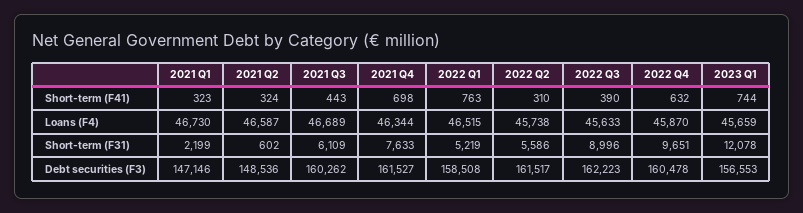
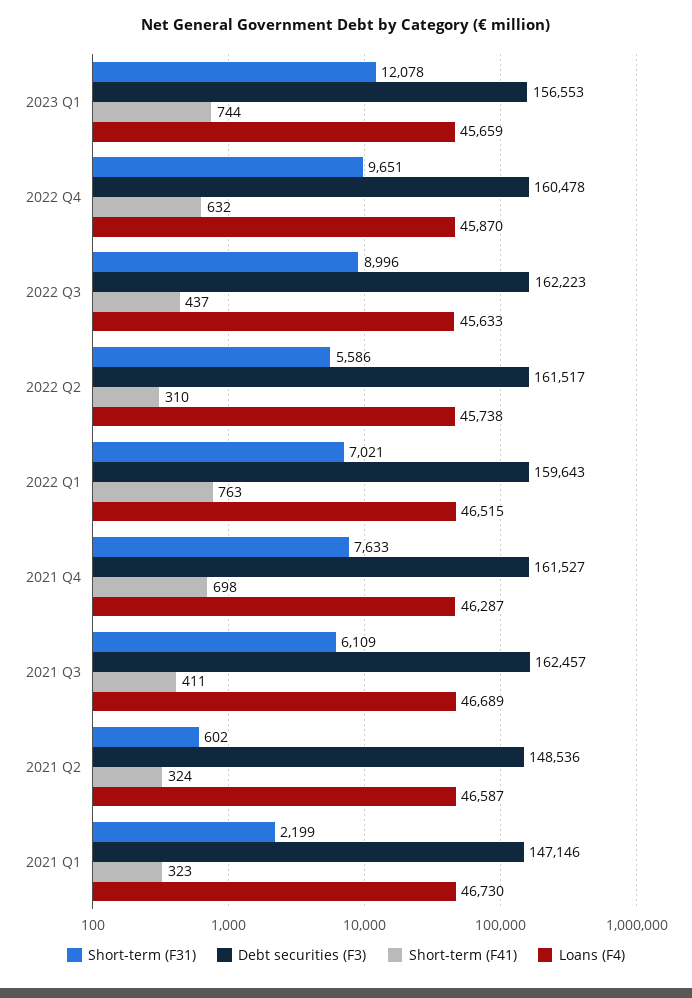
  {
    "Short-term (F41)": {
      "2021 Q1": 323,
      "2021 Q2": 324,
-     "2021 Q3": 443,
+     "2021 Q3": 411,
      "2021 Q4": 698,
      "2022 Q1": 763,
      "2022 Q2": 310,
-     "2022 Q3": 390,
+     "2022 Q3": 437,
      "2022 Q4": 632,
      "2023 Q1": 744
    },
    "Loans (F4)": {
      "2021 Q1": 46730,
      "2021 Q2": 46587,
      "2021 Q3": 46689,
-     "2021 Q4": 46344,
+     "2021 Q4": 46287,
      "2022 Q1": 46515,
      "2022 Q2": 45738,
      "2022 Q3": 45633,
      "2022 Q4": 45870,
      "2023 Q1": 45659
    },
    "Short-term (F31)": {
      "2021 Q1": 2199,
      "2021 Q2": 602,
      "2021 Q3": 6109,
      "2021 Q4": 7633,
-     "2022 Q1": 5219,
+     "2022 Q1": 7021,
      "2022 Q2": 5586,
      "2022 Q3": 8996,
      "2022 Q4": 9651,
      "2023 Q1": 12078
    },
    "Debt securities (F3)": {
      "2021 Q1": 147146,
      "2021 Q2": 148536,
-     "2021 Q3": 160262,
+     "2021 Q3": 162457,
      "2021 Q4": 161527,
-     "2022 Q1": 158508,
+     "2022 Q1": 159643,
      "2022 Q2": 161517,
      "2022 Q3": 162223,
      "2022 Q4": 160478,
      "2023 Q1": 156553
    }
  }

